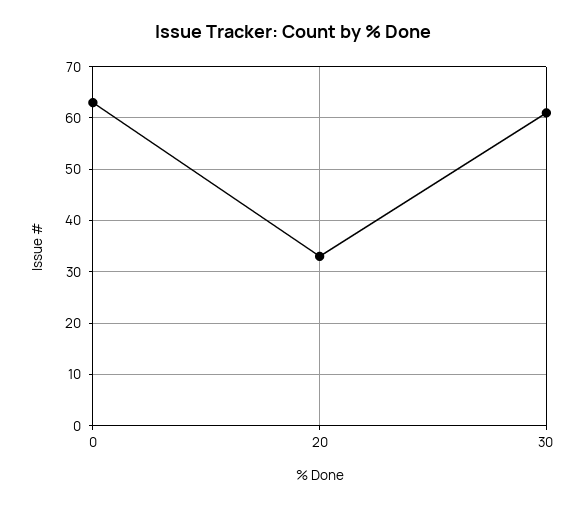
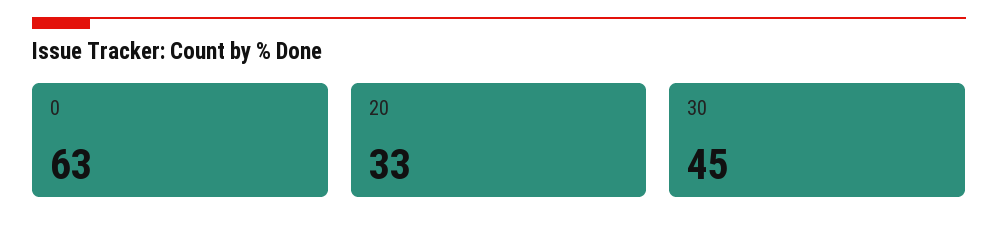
  {
    "0": 63,
    "20": 33,
-   "30": 60
+   "30": 45
  }

